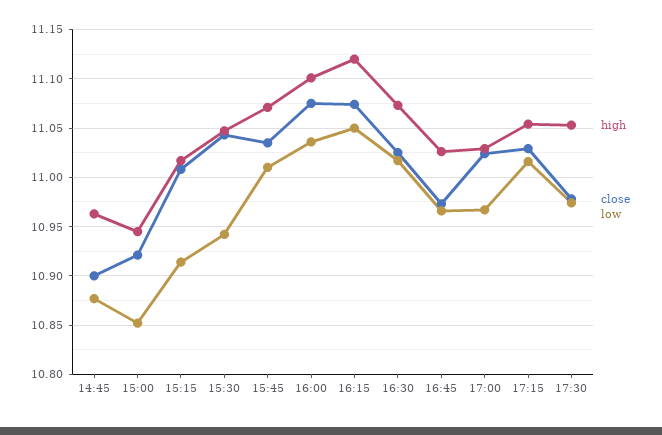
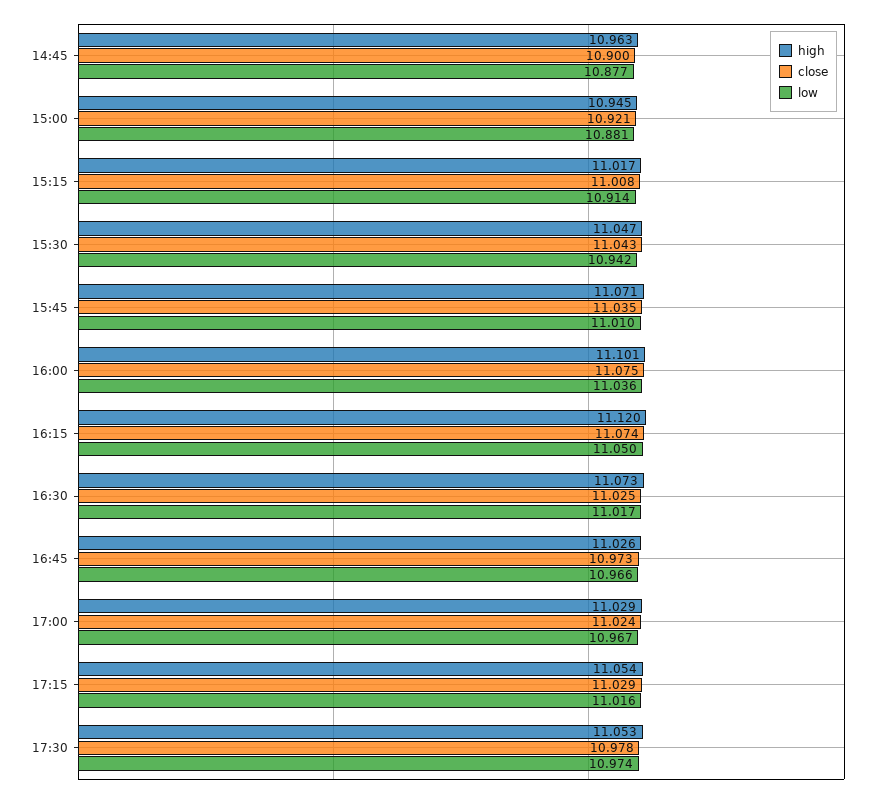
  {
    "high": {
      "14:45": 10.963,
      "15:00": 10.945,
      "15:15": 11.017,
      "15:30": 11.047,
      "15:45": 11.071,
      "16:00": 11.101,
      "16:15": 11.12,
      "16:30": 11.073,
      "16:45": 11.026,
      "17:00": 11.029,
      "17:15": 11.054,
      "17:30": 11.053
    },
    "close": {
      "14:45": 10.9,
      "15:00": 10.921,
      "15:15": 11.008,
      "15:30": 11.043,
      "15:45": 11.035,
      "16:00": 11.075,
      "16:15": 11.074,
      "16:30": 11.025,
      "16:45": 10.973,
      "17:00": 11.024,
      "17:15": 11.029,
      "17:30": 10.978
    },
    "low": {
      "14:45": 10.877,
-     "15:00": 10.85,
+     "15:00": 10.881,
      "15:15": 10.914,
      "15:30": 10.942,
      "15:45": 11.01,
      "16:00": 11.036,
      "16:15": 11.05,
      "16:30": 11.017,
      "16:45": 10.966,
      "17:00": 10.967,
      "17:15": 11.016,
      "17:30": 10.974
    }
  }

